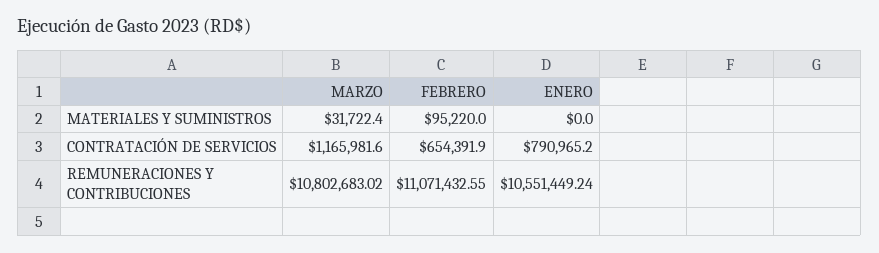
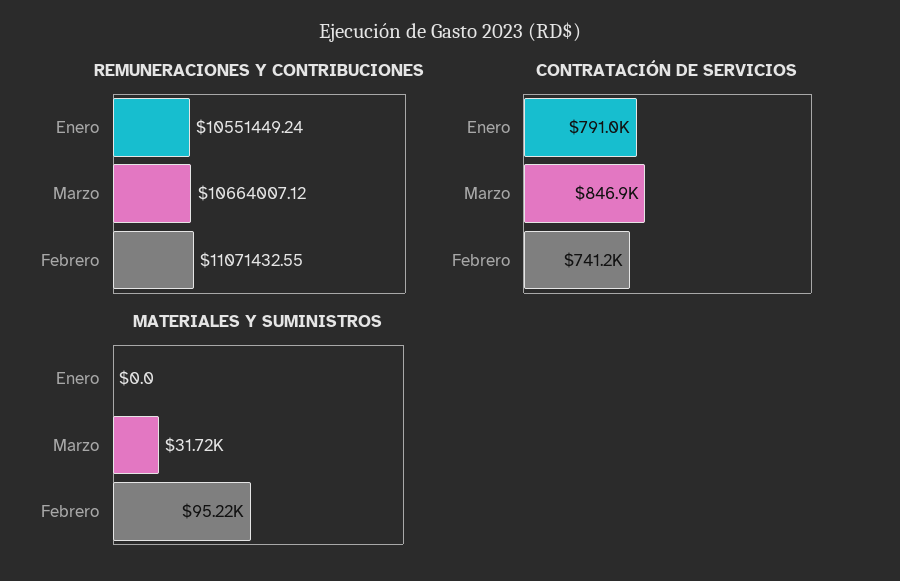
  {
    "MATERIALES Y SUMINISTROS": {
      "MARZO": 31722.4,
      "FEBRERO": 95220,
      "ENERO": 0
    },
    "CONTRATACIÓN DE SERVICIOS": {
-     "MARZO": 1165981.6,
+     "MARZO": 846900,
-     "FEBRERO": 654391.9,
+     "FEBRERO": 741200,
      "ENERO": 790965.2
    },
    "REMUNERACIONES Y CONTRIBUCIONES": {
-     "MARZO": 10802683.02,
+     "MARZO": 10664007.12,
      "FEBRERO": 11071432.55,
      "ENERO": 10551449.24
    }
  }

